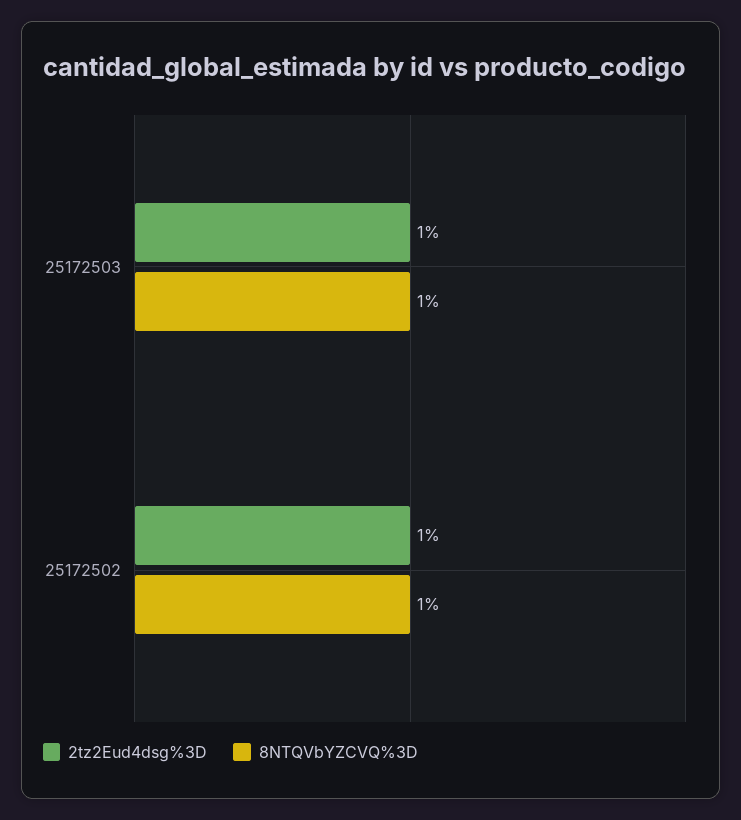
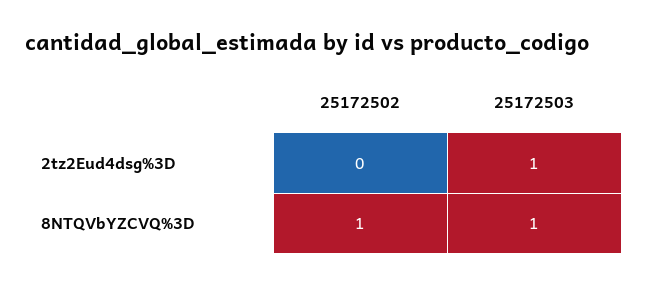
  {
    "2tz2Eud4dsg%3D": {
      "25172503": 1,
-     "25172502": 1
+     "25172502": 0
    },
    "8NTQVbYZCVQ%3D": {
      "25172503": 1,
      "25172502": 1
    }
  }

